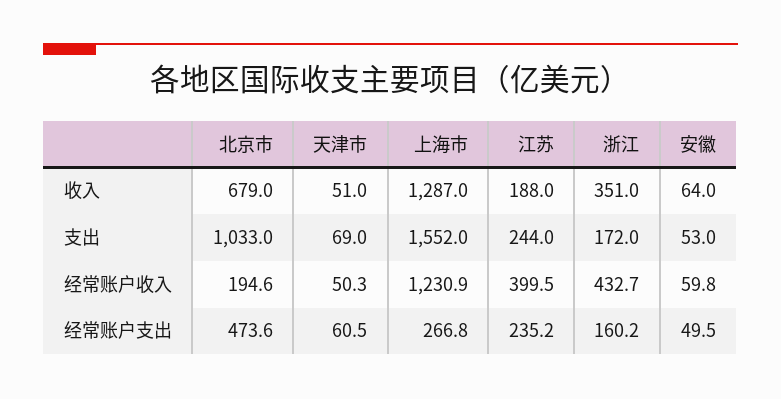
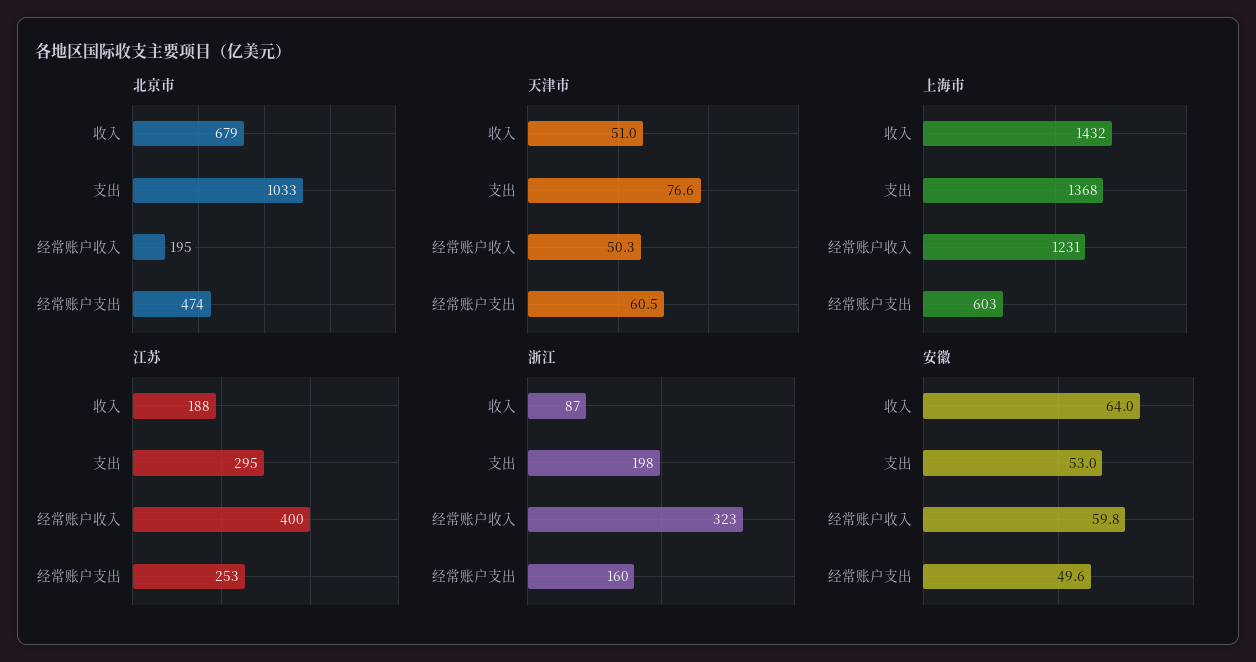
  {
    "北京市": {
      "收入": 679,
      "支出": 1033,
      "经常账户收入": 194.6,
      "经常账户支出": 473.6
    },
    "天津市": {
      "收入": 51,
-     "支出": 69,
+     "支出": 76.6,
      "经常账户收入": 50.3,
      "经常账户支出": 60.5
    },
    "上海市": {
-     "收入": 1287,
+     "收入": 1432,
-     "支出": 1552,
+     "支出": 1368,
      "经常账户收入": 1230.9,
-     "经常账户支出": 266.8
+     "经常账户支出": 603
    },
    "江苏": {
      "收入": 188,
-     "支出": 244,
+     "支出": 295,
      "经常账户收入": 399.5,
-     "经常账户支出": 235.2
+     "经常账户支出": 253
    },
    "浙江": {
-     "收入": 351,
+     "收入": 87,
-     "支出": 172,
+     "支出": 198,
-     "经常账户收入": 432.7,
+     "经常账户收入": 323,
      "经常账户支出": 160.2
    },
    "安徽": {
      "收入": 64,
      "支出": 53,
      "经常账户收入": 59.8,
-     "经常账户支出": 49.5
+     "经常账户支出": 49.6
    }
  }

